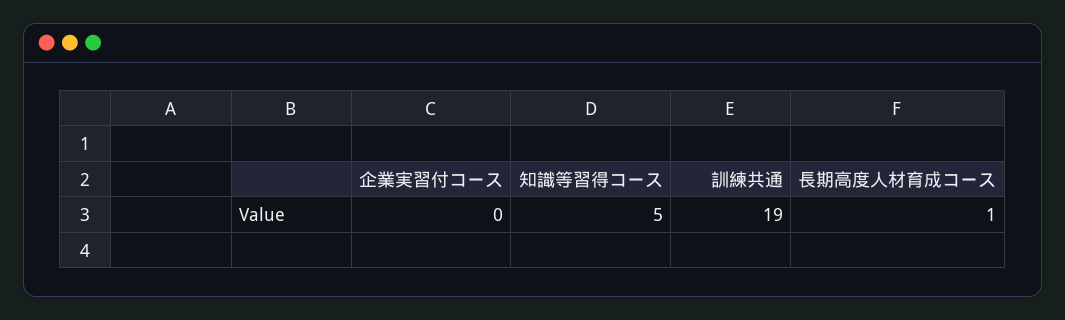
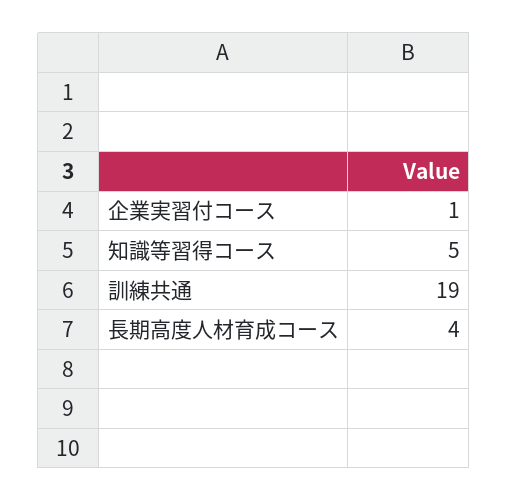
  {
-   "企業実習付コース": 0,
+   "企業実習付コース": 1,
    "知識等習得コース": 5,
    "訓練共通": 19,
-   "長期高度人材育成コース": 1
+   "長期高度人材育成コース": 4
  }

